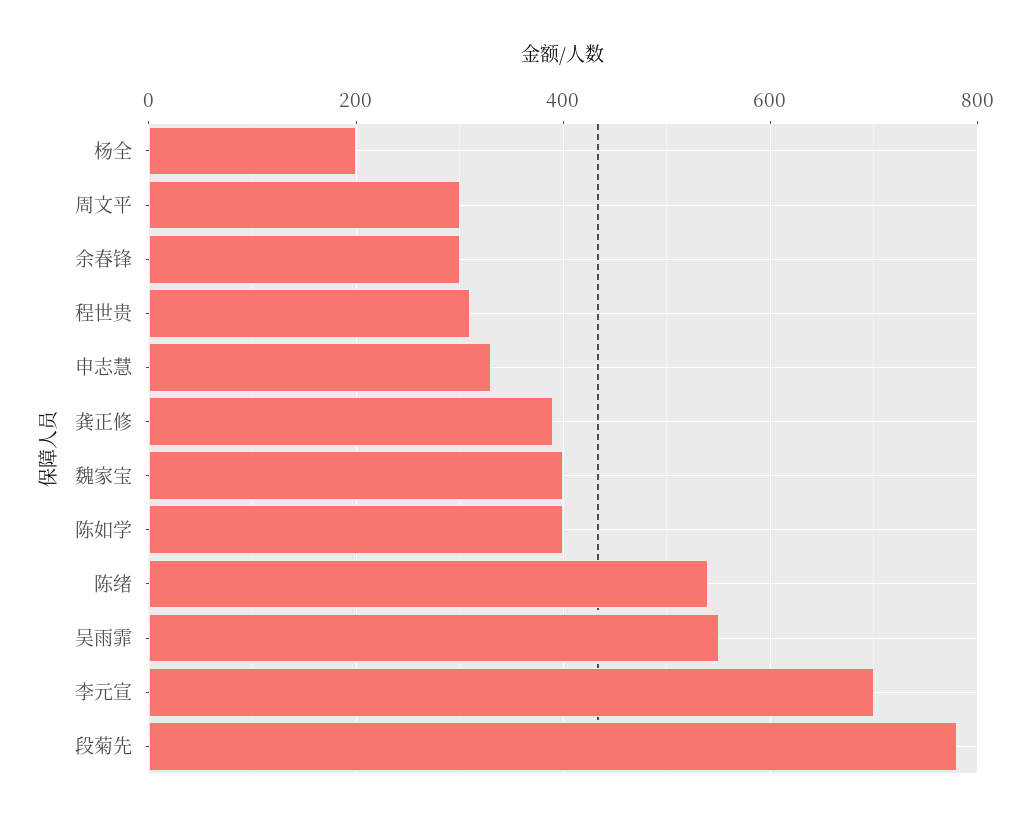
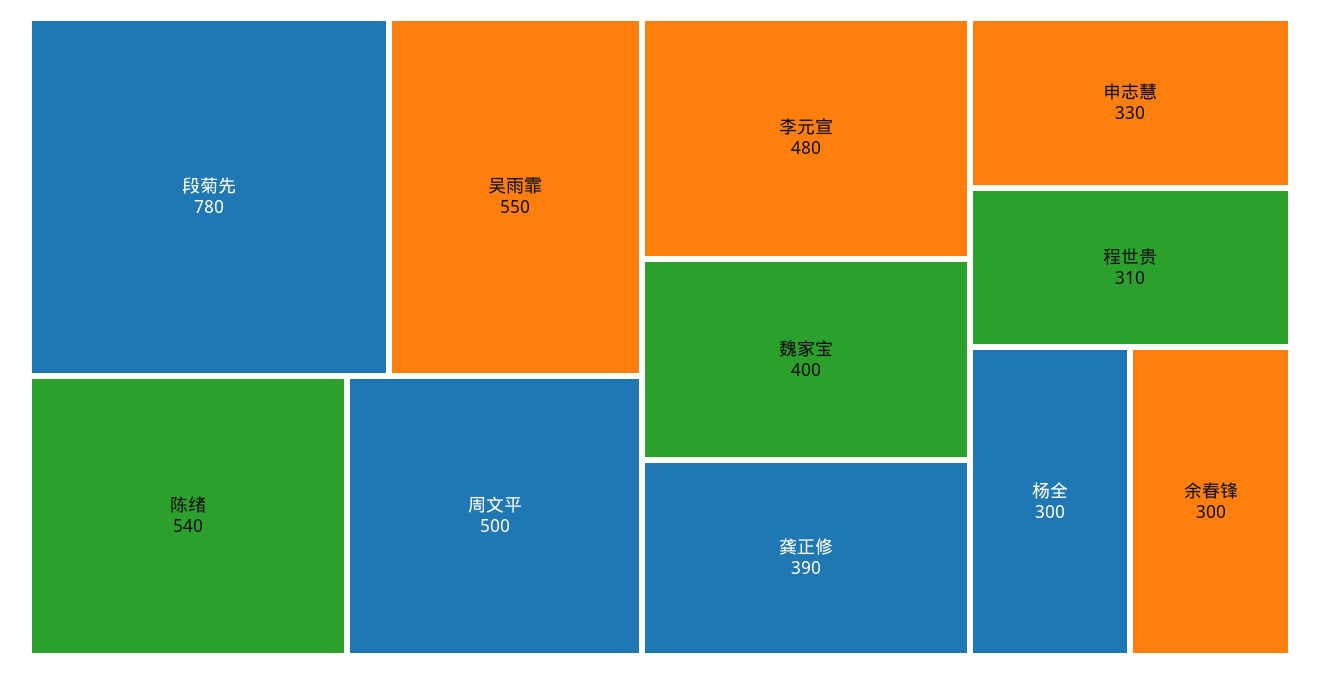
  {
-   "杨全": 200,
+   "杨全": 300,
-   "周文平": 300,
+   "周文平": 500,
    "余春锋": 300,
    "程世贵": 310,
    "申志慧": 330,
    "龚正修": 390,
    "魏家宝": 400,
-   "陈如学": 400,
    "陈绪": 540,
    "吴雨霏": 550,
-   "李元宣": 700,
+   "李元宣": 480,
    "段菊先": 780
  }

